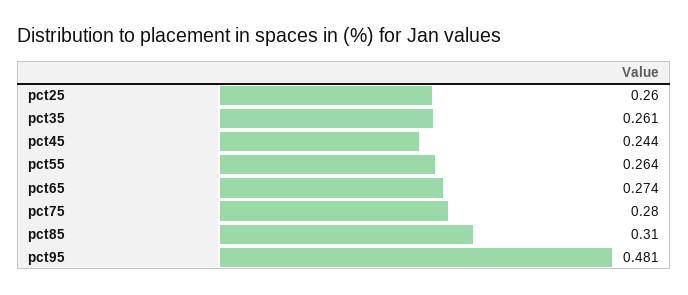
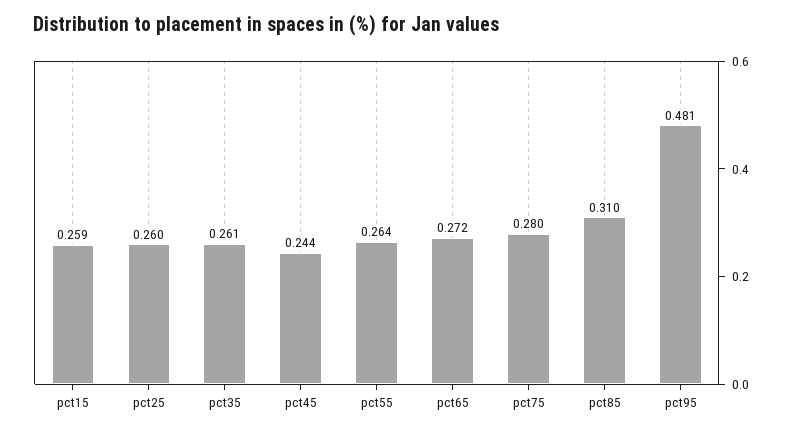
  {
    "pct25": 0.26,
    "pct35": 0.261,
    "pct45": 0.244,
    "pct55": 0.264,
-   "pct65": 0.274,
+   "pct65": 0.272,
    "pct75": 0.28,
    "pct85": 0.31,
-   "pct95": 0.481
+   "pct95": 0.481,
+   "pct15": 0.259
  }

